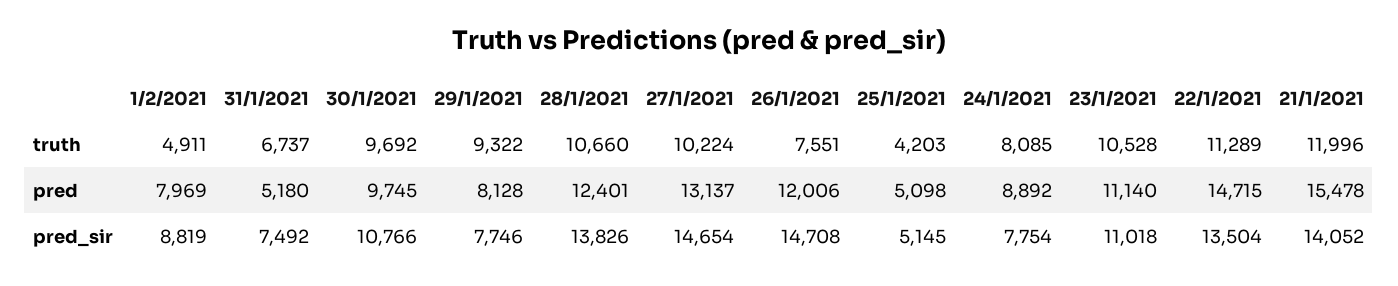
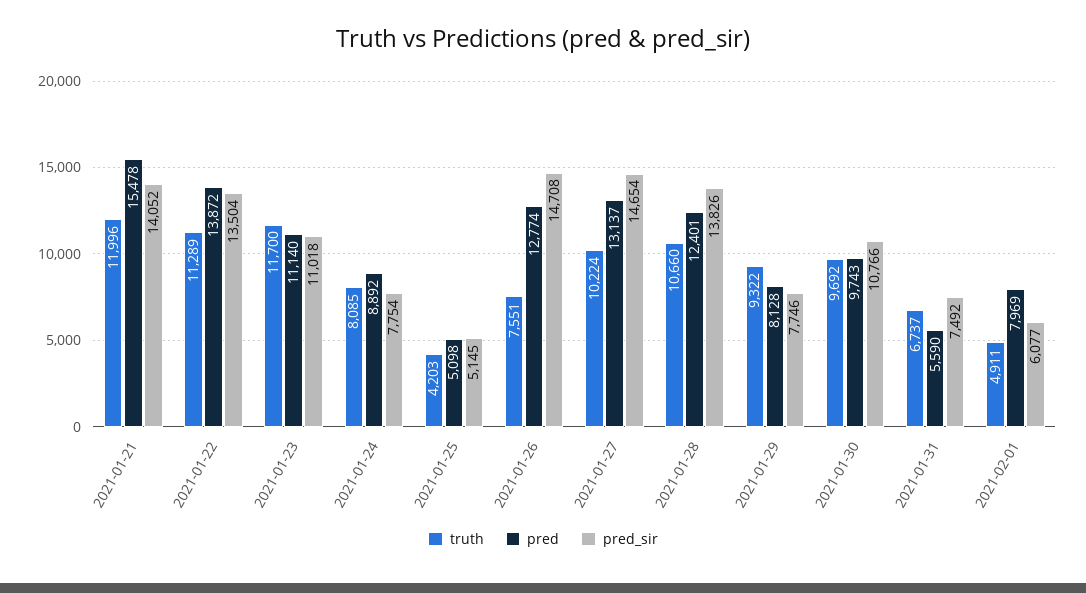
  {
    "truth": {
      "1/2/2021": 4911,
      "31/1/2021": 6737,
      "30/1/2021": 9692,
      "29/1/2021": 9322,
      "28/1/2021": 10660,
      "27/1/2021": 10224,
      "26/1/2021": 7551,
      "25/1/2021": 4203,
      "24/1/2021": 8085,
-     "23/1/2021": 10528,
+     "23/1/2021": 11700,
      "22/1/2021": 11289,
      "21/1/2021": 11996
    },
    "pred": {
      "1/2/2021": 7969,
-     "31/1/2021": 5180,
+     "31/1/2021": 5590,
-     "30/1/2021": 9745,
+     "30/1/2021": 9743,
      "29/1/2021": 8128,
      "28/1/2021": 12401,
      "27/1/2021": 13137,
-     "26/1/2021": 12006,
+     "26/1/2021": 12774,
      "25/1/2021": 5098,
      "24/1/2021": 8892,
      "23/1/2021": 11140,
-     "22/1/2021": 14715,
+     "22/1/2021": 13872,
      "21/1/2021": 15478
    },
    "pred_sir": {
-     "1/2/2021": 8819,
+     "1/2/2021": 6077,
      "31/1/2021": 7492,
      "30/1/2021": 10766,
      "29/1/2021": 7746,
      "28/1/2021": 13826,
      "27/1/2021": 14654,
      "26/1/2021": 14708,
      "25/1/2021": 5145,
      "24/1/2021": 7754,
      "23/1/2021": 11018,
      "22/1/2021": 13504,
      "21/1/2021": 14052
    }
  }

